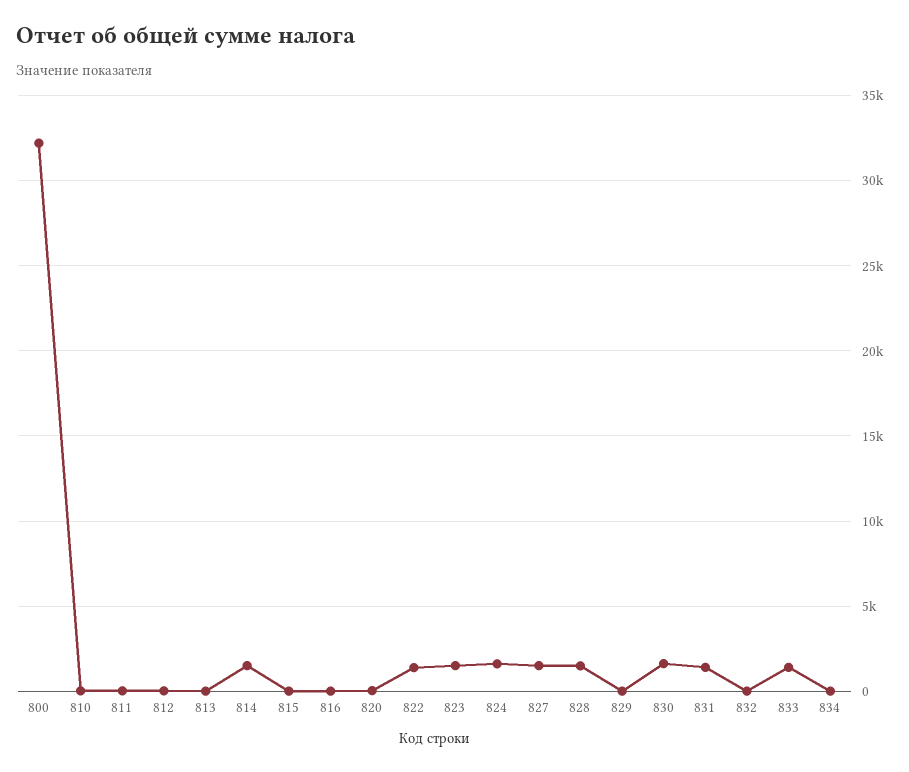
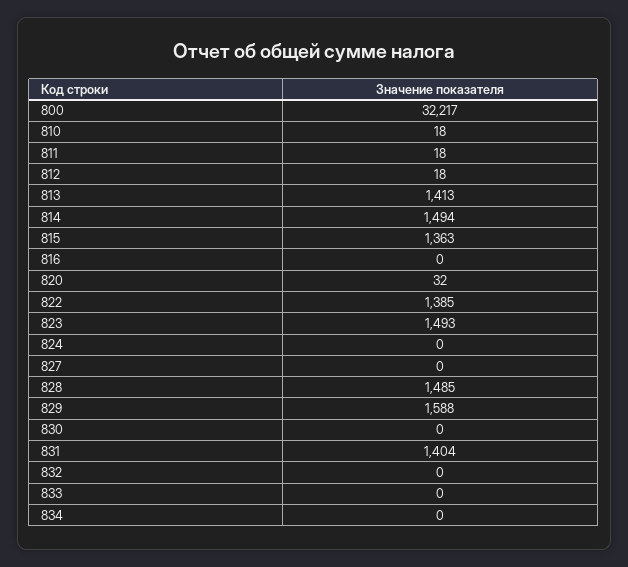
  {
    "800": 32217,
    "810": 18,
    "811": 18,
    "812": 18,
-   "813": 0,
+   "813": 1413,
    "814": 1494,
-   "815": 0,
+   "815": 1363,
    "816": 0,
    "820": 32,
    "822": 1385,
    "823": 1493,
-   "824": 1500,
+   "824": 0,
-   "827": 1500,
+   "827": 0,
    "828": 1485,
-   "829": 0,
+   "829": 1588,
-   "830": 1500,
+   "830": 0,
    "831": 1404,
    "832": 0,
-   "833": 1500,
+   "833": 0,
    "834": 0
  }

